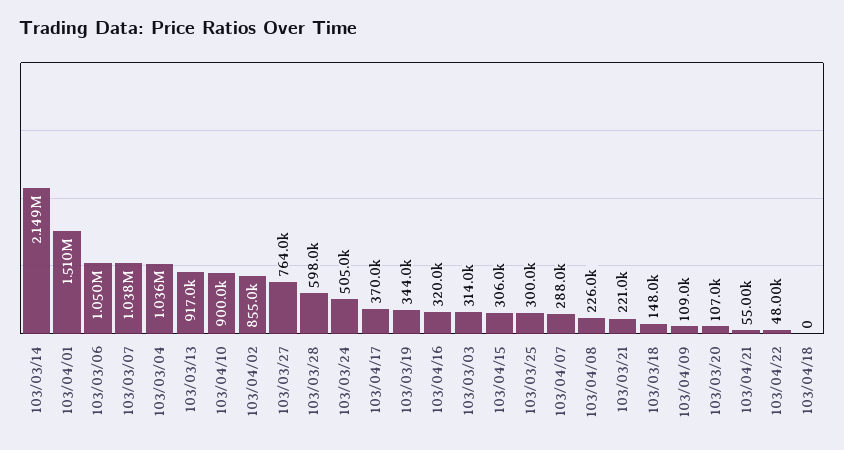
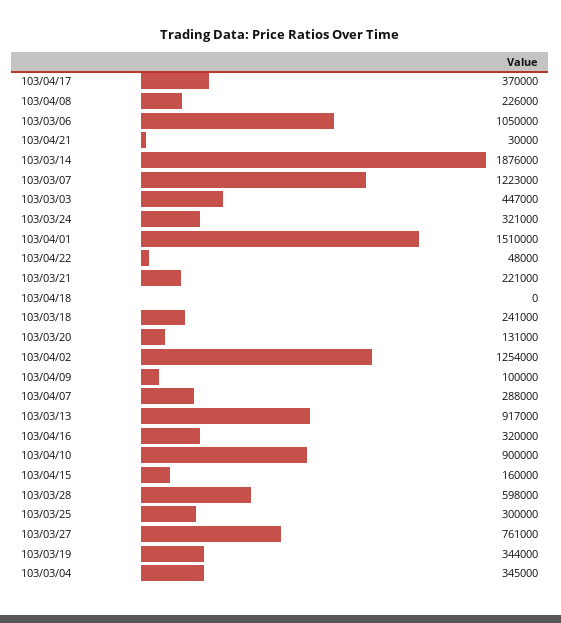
  {
-   "103/03/14": 2149000,
+   "103/03/14": 1876000,
    "103/04/01": 1510000,
    "103/03/06": 1050000,
-   "103/03/07": 1038000,
+   "103/03/07": 1223000,
-   "103/03/04": 1036000,
+   "103/03/04": 345000,
    "103/03/13": 917000,
    "103/04/10": 900000,
-   "103/04/02": 855000,
+   "103/04/02": 1254000,
-   "103/03/27": 764000,
+   "103/03/27": 761000,
    "103/03/28": 598000,
-   "103/03/24": 505000,
+   "103/03/24": 321000,
    "103/04/17": 370000,
    "103/03/19": 344000,
    "103/04/16": 320000,
-   "103/03/03": 314000,
+   "103/03/03": 447000,
-   "103/04/15": 306000,
+   "103/04/15": 160000,
    "103/03/25": 300000,
    "103/04/07": 288000,
    "103/04/08": 226000,
    "103/03/21": 221000,
-   "103/03/18": 148000,
+   "103/03/18": 241000,
-   "103/04/09": 109000,
+   "103/04/09": 100000,
-   "103/03/20": 107000,
+   "103/03/20": 131000,
-   "103/04/21": 55000,
+   "103/04/21": 30000,
    "103/04/22": 48000,
    "103/04/18": 0
  }

